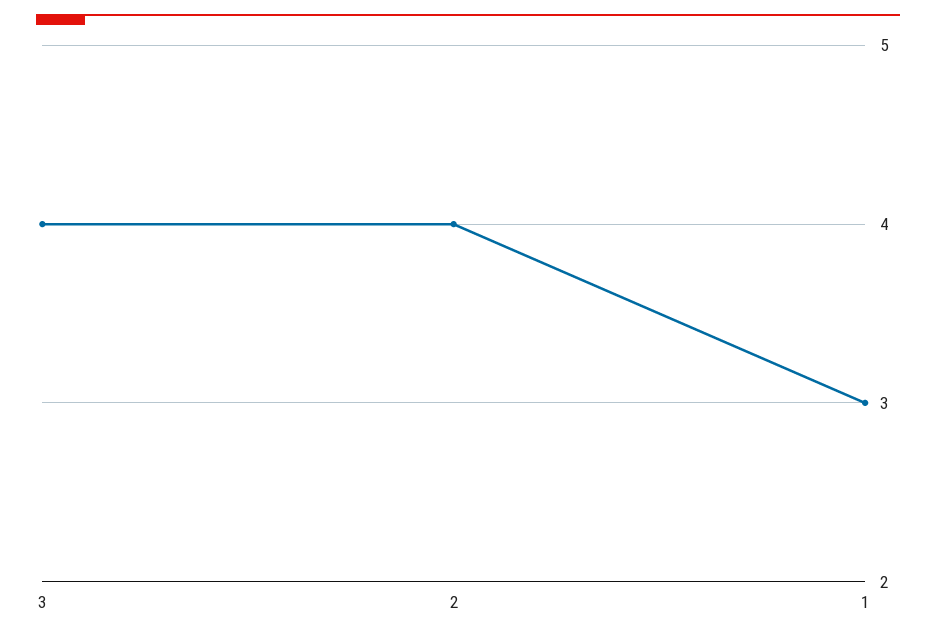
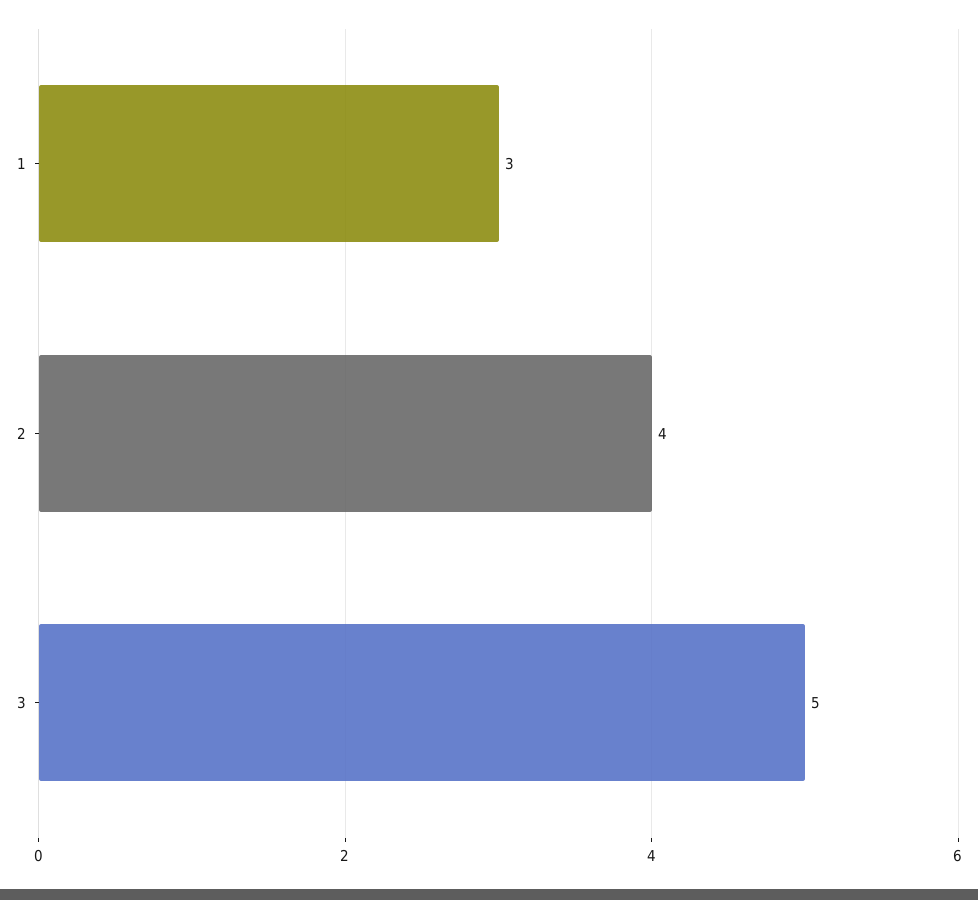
  {
-   "3": 4,
+   "3": 5,
    "2": 4,
    "1": 3
  }

